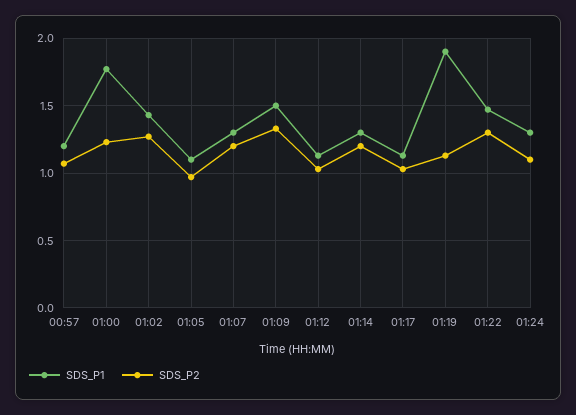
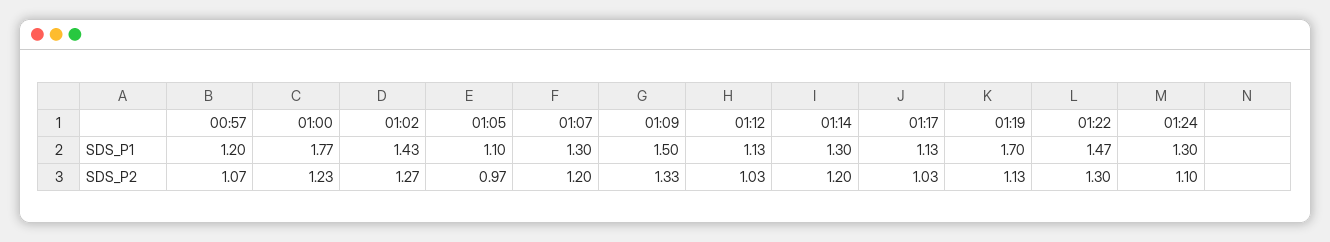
  {
    "SDS_P1": {
      "00:57": 1.2,
      "01:00": 1.77,
      "01:02": 1.43,
      "01:05": 1.1,
      "01:07": 1.3,
      "01:09": 1.5,
      "01:12": 1.13,
      "01:14": 1.3,
      "01:17": 1.13,
-     "01:19": 1.9,
+     "01:19": 1.7,
      "01:22": 1.47,
      "01:24": 1.3
    },
    "SDS_P2": {
      "00:57": 1.07,
      "01:00": 1.23,
      "01:02": 1.27,
      "01:05": 0.97,
      "01:07": 1.2,
      "01:09": 1.33,
      "01:12": 1.03,
      "01:14": 1.2,
      "01:17": 1.03,
      "01:19": 1.13,
      "01:22": 1.3,
      "01:24": 1.1
    }
  }

